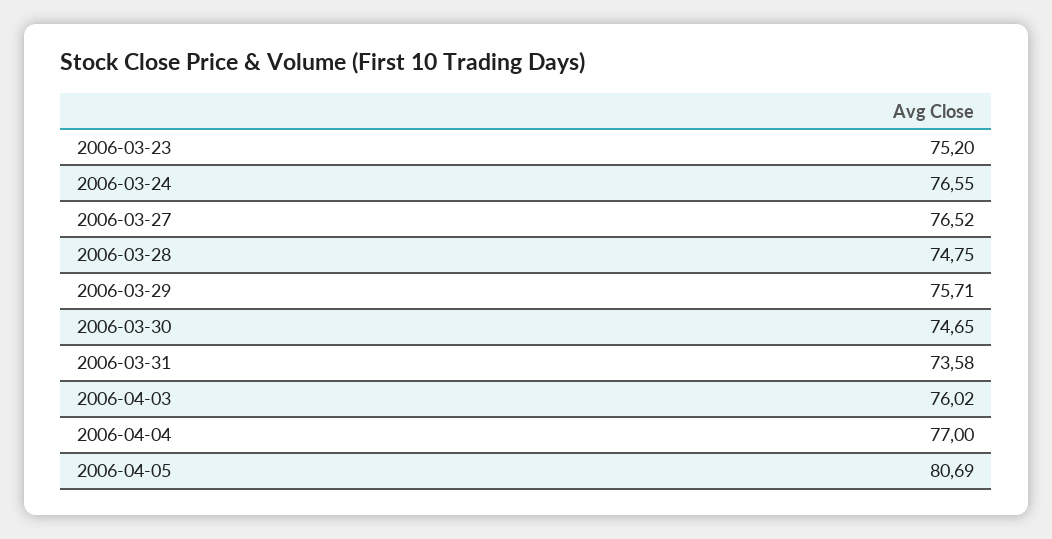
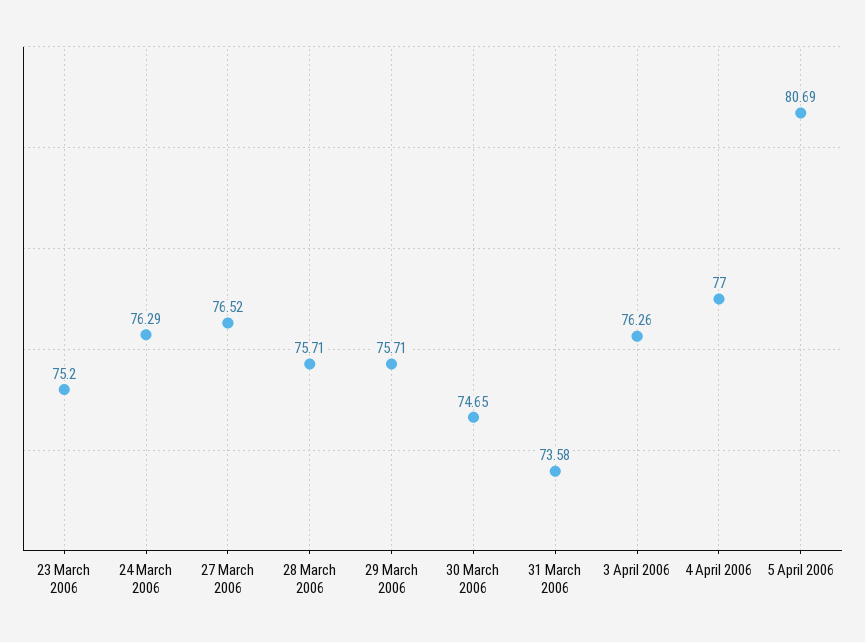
  {
    "2006-03-23": 75.2,
-   "2006-03-24": 76.55,
+   "2006-03-24": 76.29,
    "2006-03-27": 76.52,
-   "2006-03-28": 74.75,
+   "2006-03-28": 75.71,
    "2006-03-29": 75.71,
    "2006-03-30": 74.65,
    "2006-03-31": 73.58,
-   "2006-04-03": 76.02,
+   "2006-04-03": 76.26,
    "2006-04-04": 77,
    "2006-04-05": 80.69
  }

